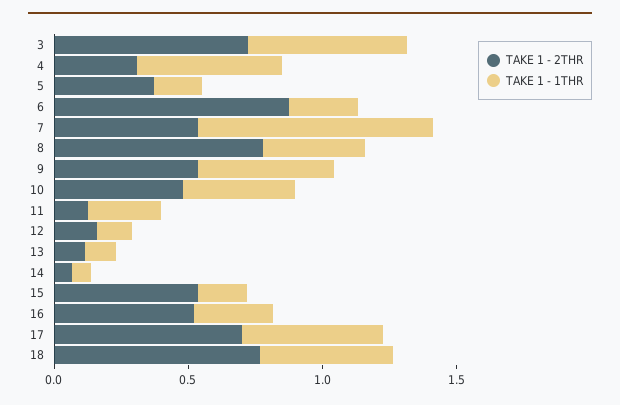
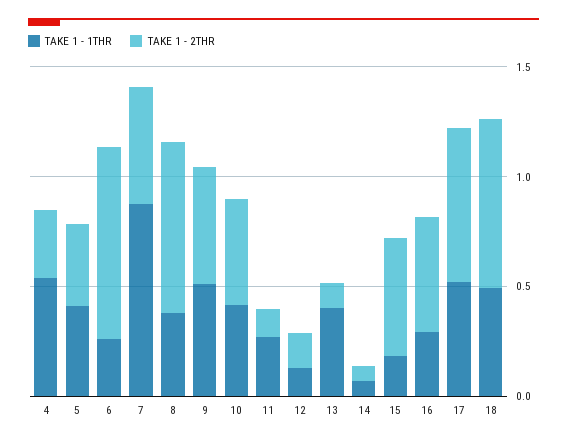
  {
    "TAKE 1 - 2THR": {
-     "3": 0.7,
      "4": 0.3,
      "5": 0.4,
      "6": 0.9,
      "7": 0.5,
      "8": 0.8,
      "9": 0.5,
      "10": 0.5,
      "11": 0.1,
      "12": 0.2,
      "13": 0.1,
      "14": 0.1,
      "15": 0.5,
      "16": 0.5,
      "17": 0.7,
      "18": 0.8
    },
    "TAKE 1 - 1THR": {
-     "3": 0.6,
      "4": 0.5,
-     "5": 0.2,
+     "5": 0.4,
      "6": 0.3,
      "7": 0.9,
      "8": 0.4,
      "9": 0.5,
      "10": 0.4,
      "11": 0.3,
      "12": 0.1,
-     "13": 0.1,
+     "13": 0.4,
      "14": 0.1,
      "15": 0.2,
      "16": 0.3,
      "17": 0.5,
      "18": 0.5
    }
  }

